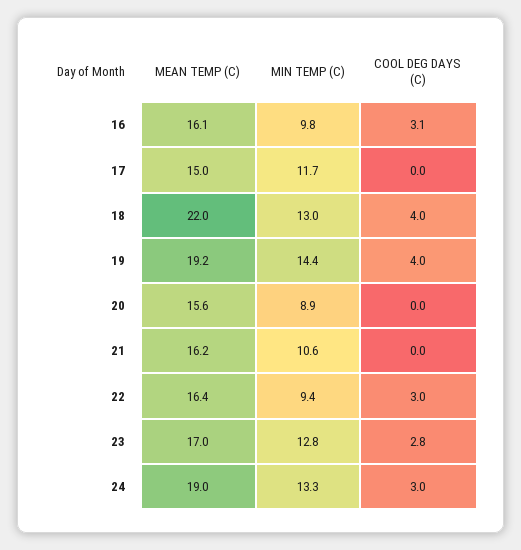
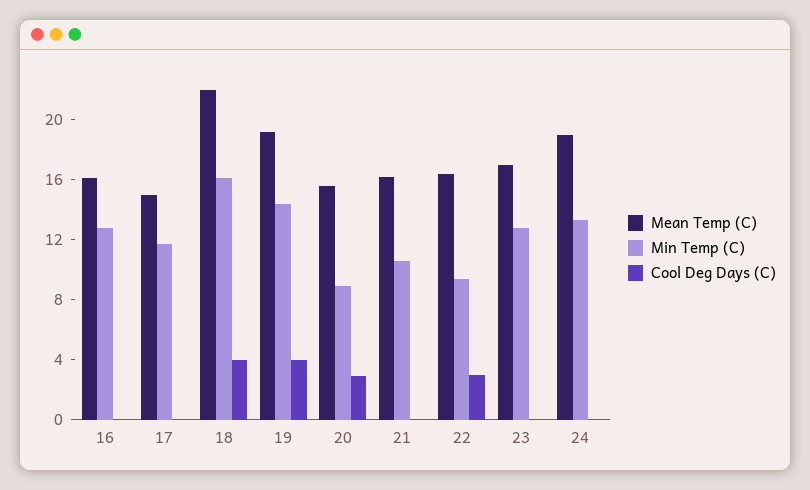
  {
    "MEAN TEMP (C)": {
      "16": 16.1,
      "17": 15,
      "18": 22,
      "19": 19.2,
      "20": 15.6,
      "21": 16.2,
      "22": 16.4,
      "23": 17,
      "24": 19
    },
    "MIN TEMP (C)": {
-     "16": 9.8,
+     "16": 13,
      "17": 11.7,
-     "18": 13,
+     "18": 16,
      "19": 14.4,
      "20": 8.9,
      "21": 10.6,
      "22": 9.4,
      "23": 12.8,
      "24": 13.3
    },
    "COOL DEG DAYS (C)": {
-     "16": 3.1,
+     "16": 0,
      "17": 0,
      "18": 4,
      "19": 4,
-     "20": 0,
+     "20": 3,
      "21": 0,
      "22": 3,
-     "23": 2.8,
+     "23": 0,
-     "24": 3
+     "24": 0
    }
  }

